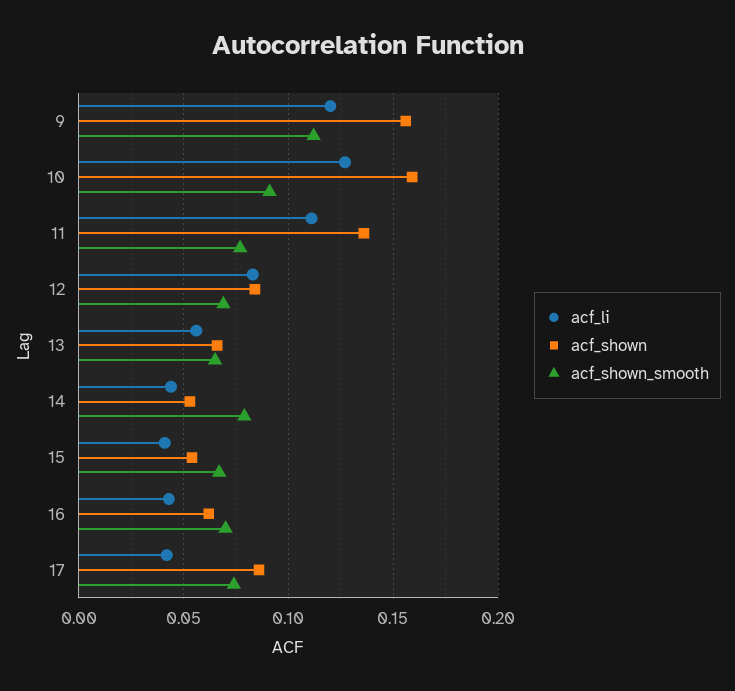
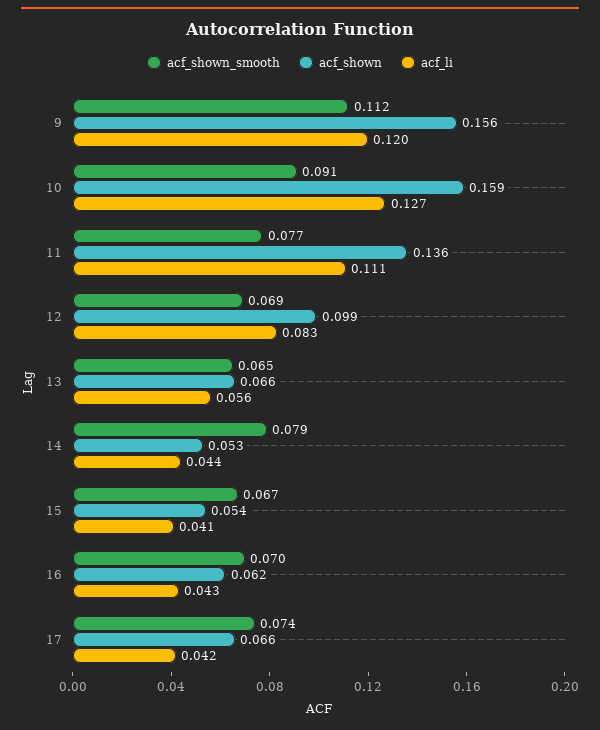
  {
    "acf_li": {
      "9": 0.12,
      "10": 0.127,
      "11": 0.111,
      "12": 0.083,
      "13": 0.056,
      "14": 0.044,
      "15": 0.041,
      "16": 0.043,
      "17": 0.042
    },
    "acf_shown": {
      "9": 0.156,
      "10": 0.159,
      "11": 0.136,
-     "12": 0.085,
+     "12": 0.099,
      "13": 0.066,
      "14": 0.053,
      "15": 0.054,
      "16": 0.062,
-     "17": 0.085
+     "17": 0.066
    },
    "acf_shown_smooth": {
      "9": 0.112,
      "10": 0.091,
      "11": 0.077,
      "12": 0.069,
      "13": 0.065,
      "14": 0.079,
      "15": 0.067,
      "16": 0.07,
      "17": 0.074
    }
  }

